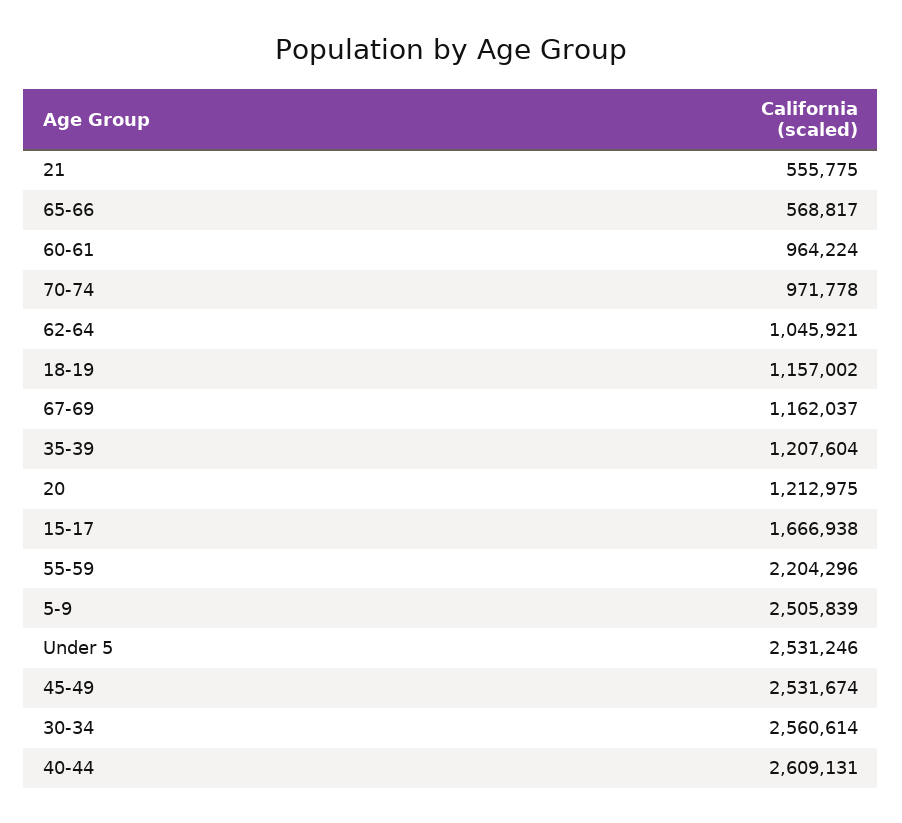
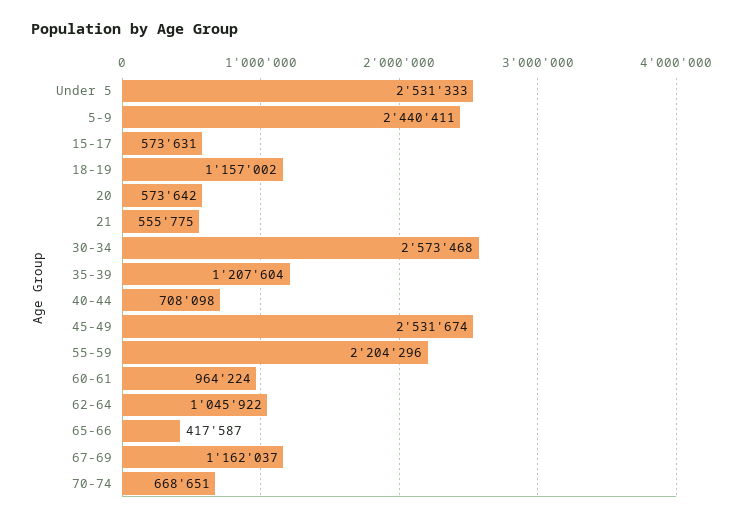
  {
    "21": 555775,
-   "65-66": 568817,
+   "65-66": 417587,
    "60-61": 964224,
-   "70-74": 971778,
+   "70-74": 668651,
-   "62-64": 1045921,
+   "62-64": 1045922,
    "18-19": 1157002,
    "67-69": 1162037,
    "35-39": 1207604,
-   "20": 1212975,
+   "20": 573642,
-   "15-17": 1666938,
+   "15-17": 573631,
    "55-59": 2204296,
-   "5-9": 2505839,
+   "5-9": 2440411,
-   "Under 5": 2531246,
+   "Under 5": 2531333,
    "45-49": 2531674,
-   "30-34": 2560614,
+   "30-34": 2573468,
-   "40-44": 2609131
+   "40-44": 708098
  }

